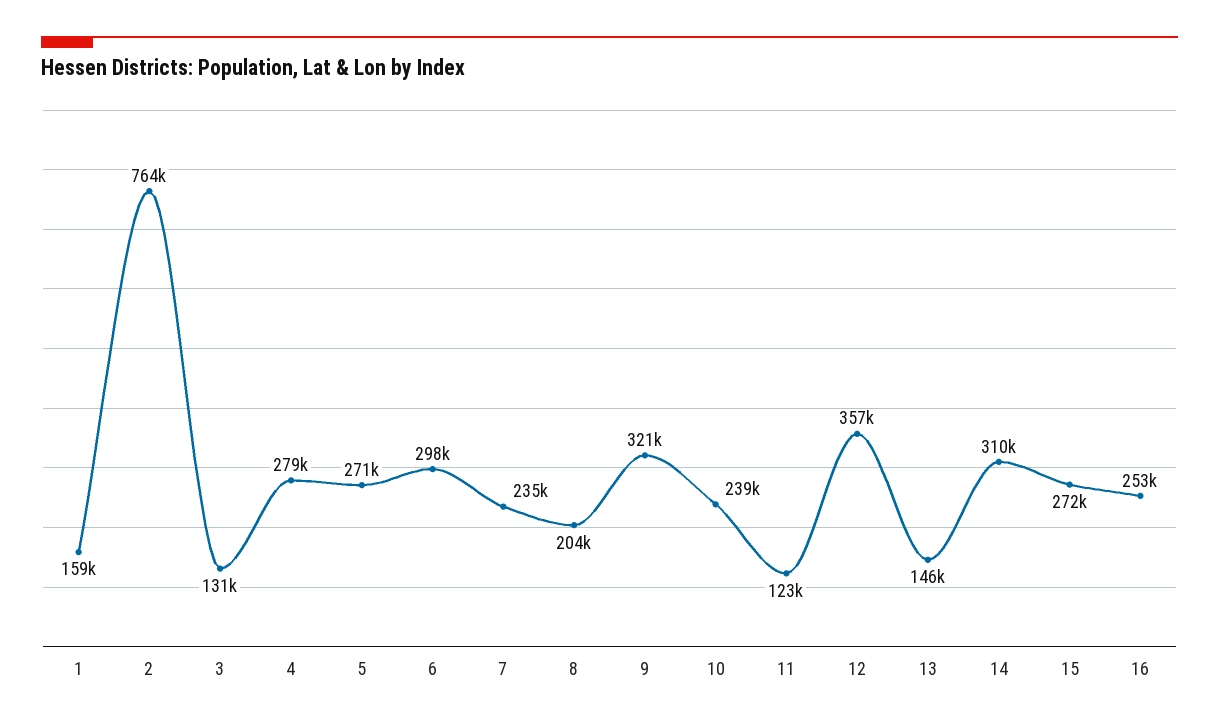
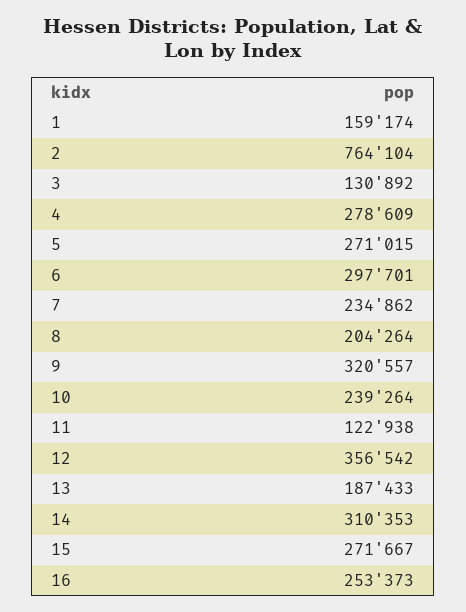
  {
    "1": 159174,
    "2": 764104,
    "3": 130892,
    "4": 278609,
    "5": 271015,
    "6": 297701,
    "7": 234862,
    "8": 204264,
    "9": 320557,
    "10": 239264,
    "11": 122938,
    "12": 356542,
-   "13": 146000,
+   "13": 187433,
    "14": 310353,
    "15": 271667,
    "16": 253373
  }

